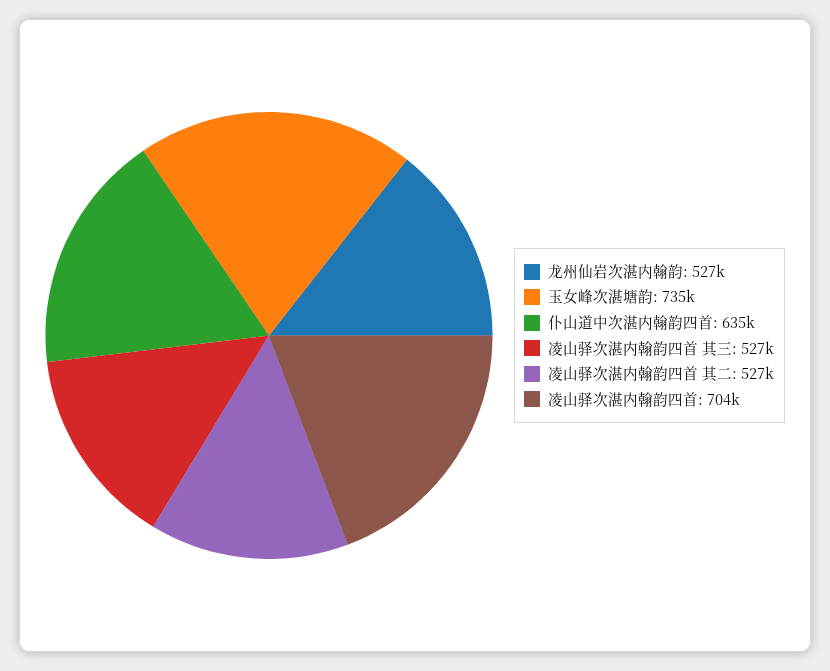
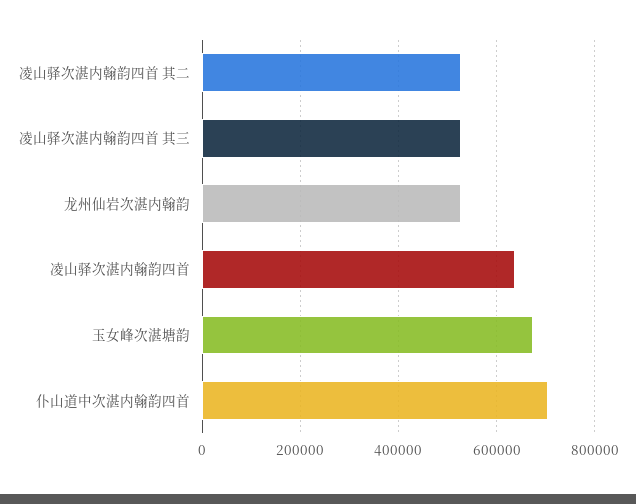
  {
    "龙州仙岩次湛内翰韵": 527000,
-   "玉女峰次湛塘韵": 735000,
+   "玉女峰次湛塘韵": 680000,
-   "仆山道中次湛内翰韵四首": 635000,
+   "仆山道中次湛内翰韵四首": 700000,
    "凌山驿次湛内翰韵四首 其三": 527000,
    "凌山驿次湛内翰韵四首 其二": 527000,
-   "凌山驿次湛内翰韵四首": 704000
+   "凌山驿次湛内翰韵四首": 640000
  }

